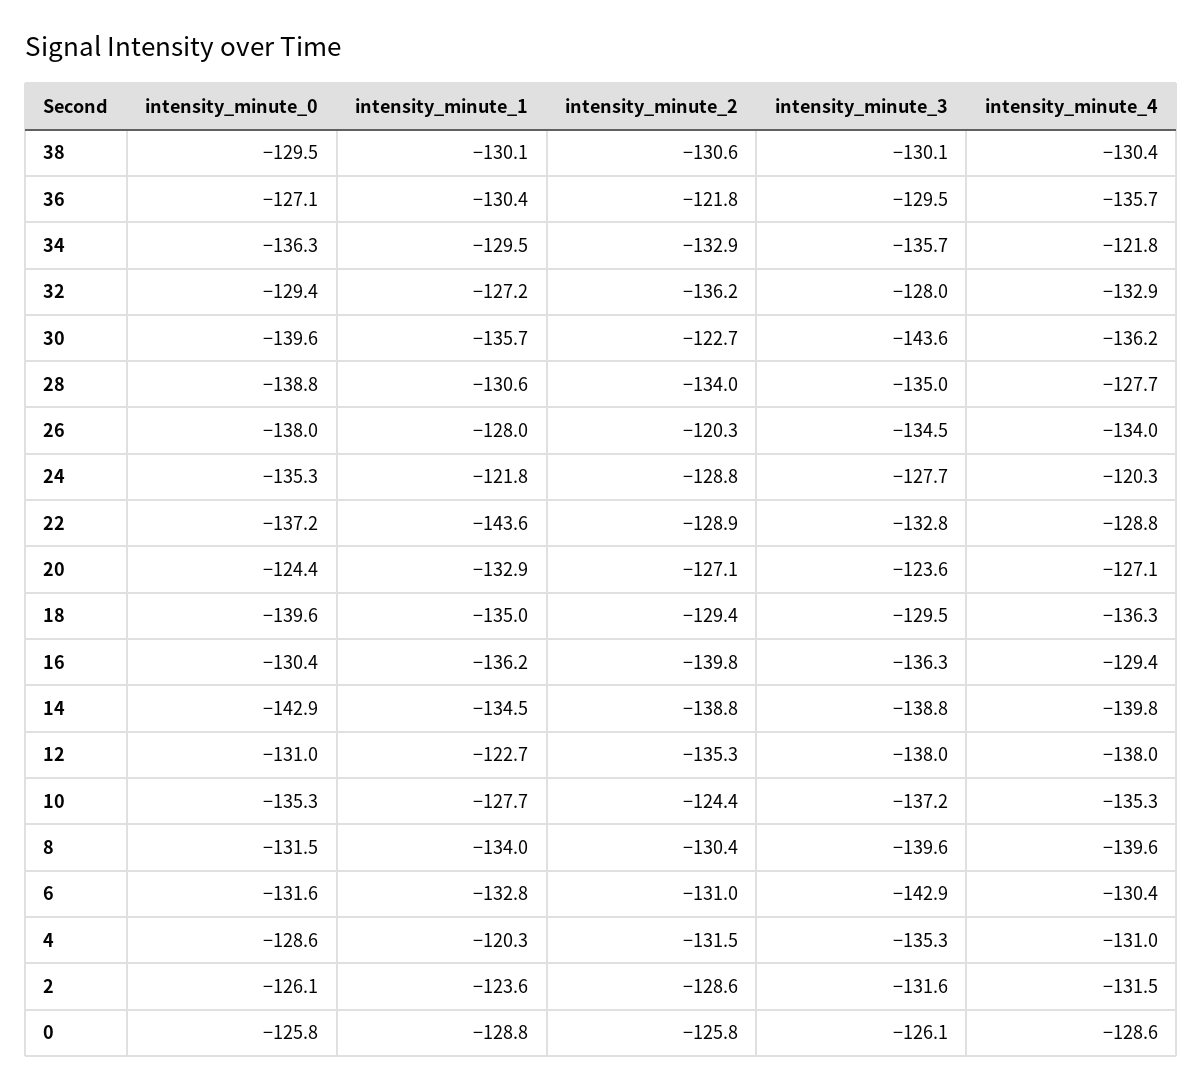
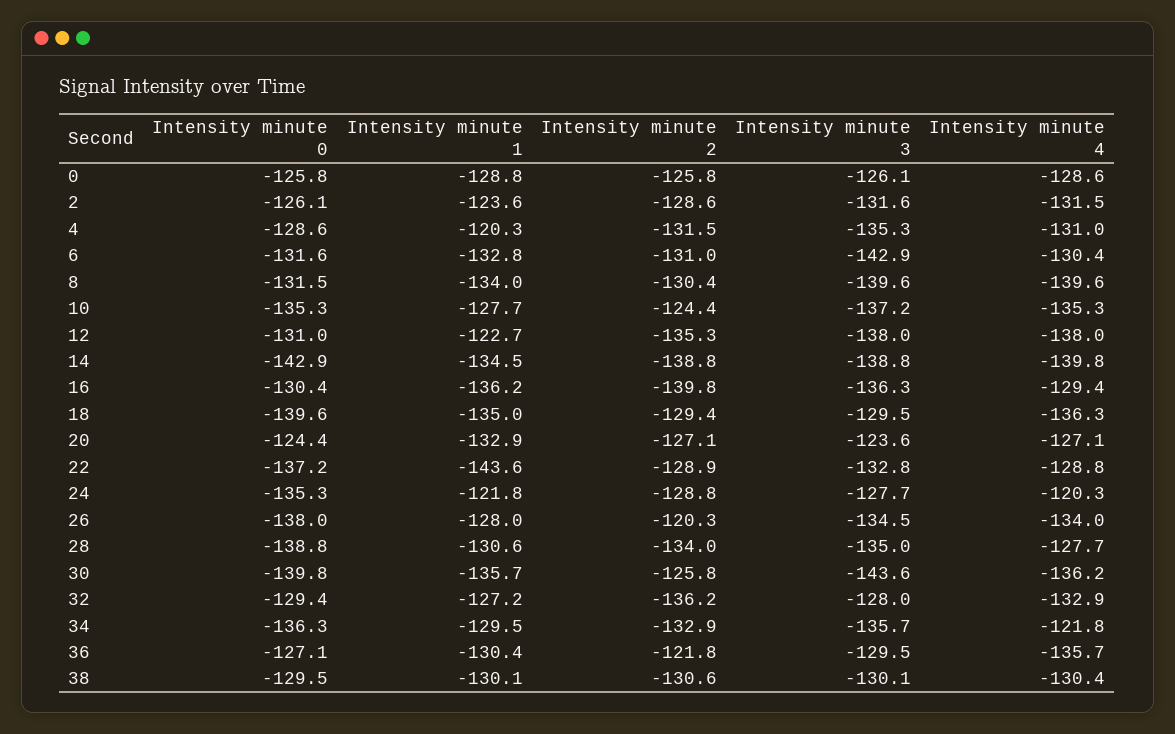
  {
    "intensity_minute_0": {
      "38": -129.5,
      "36": -127.1,
      "34": -136.3,
      "32": -129.4,
-     "30": -139.6,
+     "30": -139.8,
      "28": -138.8,
      "26": -138,
      "24": -135.3,
      "22": -137.2,
      "20": -124.4,
      "18": -139.6,
      "16": -130.4,
      "14": -142.9,
      "12": -131,
      "10": -135.3,
      "8": -131.5,
      "6": -131.6,
      "4": -128.6,
      "2": -126.1,
      "0": -125.8
    },
    "intensity_minute_1": {
      "38": -130.1,
      "36": -130.4,
      "34": -129.5,
      "32": -127.2,
      "30": -135.7,
      "28": -130.6,
      "26": -128,
      "24": -121.8,
      "22": -143.6,
      "20": -132.9,
      "18": -135,
      "16": -136.2,
      "14": -134.5,
      "12": -122.7,
      "10": -127.7,
      "8": -134,
      "6": -132.8,
      "4": -120.3,
      "2": -123.6,
      "0": -128.8
    },
    "intensity_minute_2": {
      "38": -130.6,
      "36": -121.8,
      "34": -132.9,
      "32": -136.2,
-     "30": -122.7,
+     "30": -125.8,
      "28": -134,
      "26": -120.3,
      "24": -128.8,
      "22": -128.9,
      "20": -127.1,
      "18": -129.4,
      "16": -139.8,
      "14": -138.8,
      "12": -135.3,
      "10": -124.4,
      "8": -130.4,
      "6": -131,
      "4": -131.5,
      "2": -128.6,
      "0": -125.8
    },
    "intensity_minute_3": {
      "38": -130.1,
      "36": -129.5,
      "34": -135.7,
      "32": -128,
      "30": -143.6,
      "28": -135,
      "26": -134.5,
      "24": -127.7,
      "22": -132.8,
      "20": -123.6,
      "18": -129.5,
      "16": -136.3,
      "14": -138.8,
      "12": -138,
      "10": -137.2,
      "8": -139.6,
      "6": -142.9,
      "4": -135.3,
      "2": -131.6,
      "0": -126.1
    },
    "intensity_minute_4": {
      "38": -130.4,
      "36": -135.7,
      "34": -121.8,
      "32": -132.9,
      "30": -136.2,
      "28": -127.7,
      "26": -134,
      "24": -120.3,
      "22": -128.8,
      "20": -127.1,
      "18": -136.3,
      "16": -129.4,
      "14": -139.8,
      "12": -138,
      "10": -135.3,
      "8": -139.6,
      "6": -130.4,
      "4": -131,
      "2": -131.5,
      "0": -128.6
    }
  }

